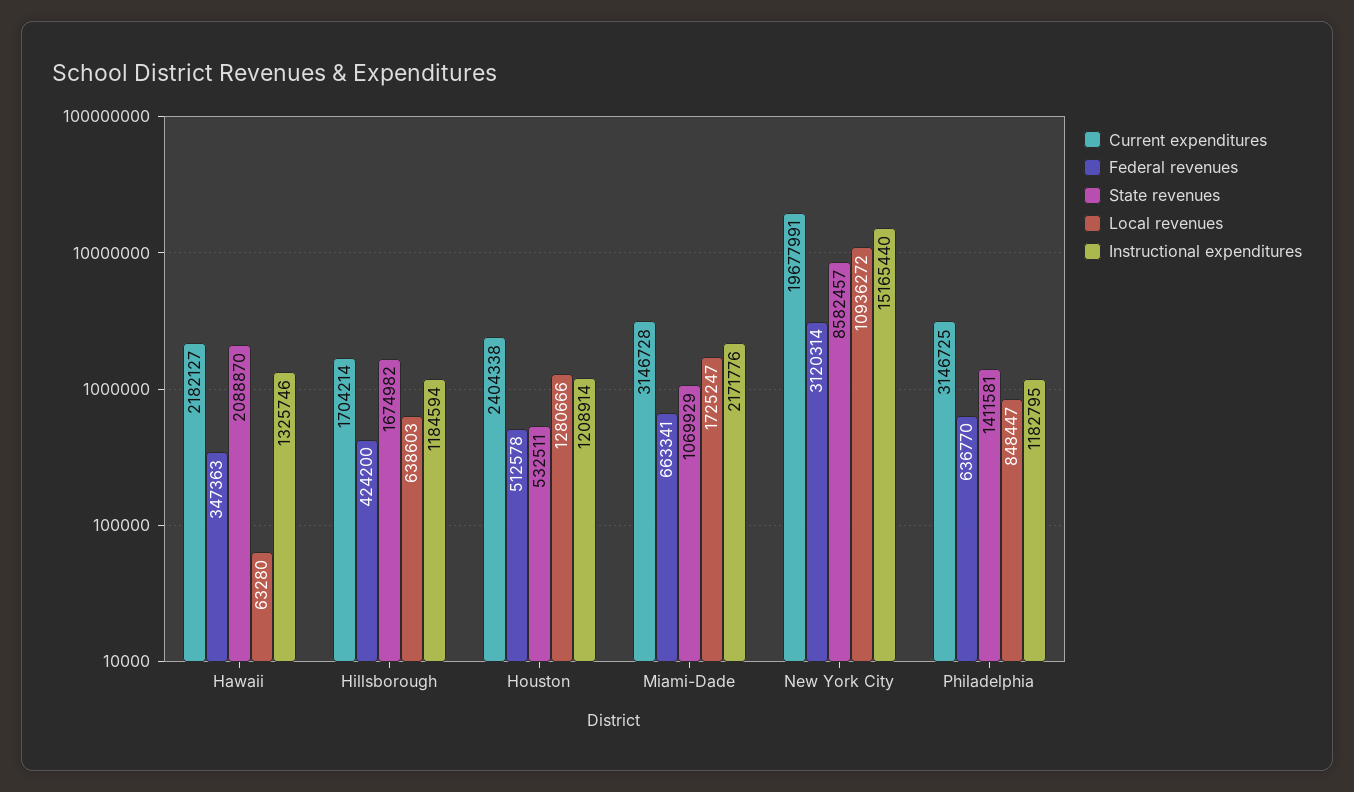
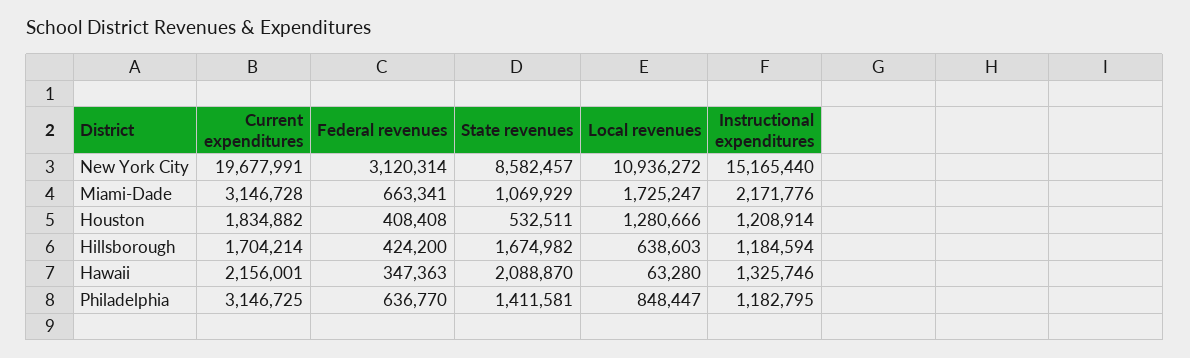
  {
    "Current expenditures": {
-     "Hawaii": 2182127,
+     "Hawaii": 2156001,
      "Hillsborough": 1704214,
-     "Houston": 2404338,
+     "Houston": 1834882,
      "Miami-Dade": 3146728,
      "New York City": 19677991,
      "Philadelphia": 3146725
    },
    "Federal revenues": {
      "Hawaii": 347363,
      "Hillsborough": 424200,
-     "Houston": 512578,
+     "Houston": 408408,
      "Miami-Dade": 663341,
      "New York City": 3120314,
      "Philadelphia": 636770
    },
    "State revenues": {
      "Hawaii": 2088870,
      "Hillsborough": 1674982,
      "Houston": 532511,
      "Miami-Dade": 1069929,
      "New York City": 8582457,
      "Philadelphia": 1411581
    },
    "Local revenues": {
      "Hawaii": 63280,
      "Hillsborough": 638603,
      "Houston": 1280666,
      "Miami-Dade": 1725247,
      "New York City": 10936272,
      "Philadelphia": 848447
    },
    "Instructional expenditures": {
      "Hawaii": 1325746,
      "Hillsborough": 1184594,
      "Houston": 1208914,
      "Miami-Dade": 2171776,
      "New York City": 15165440,
      "Philadelphia": 1182795
    }
  }

